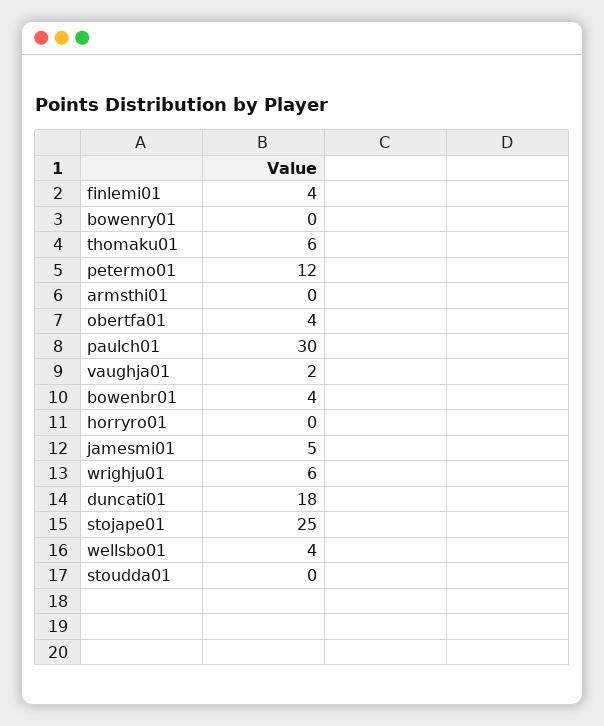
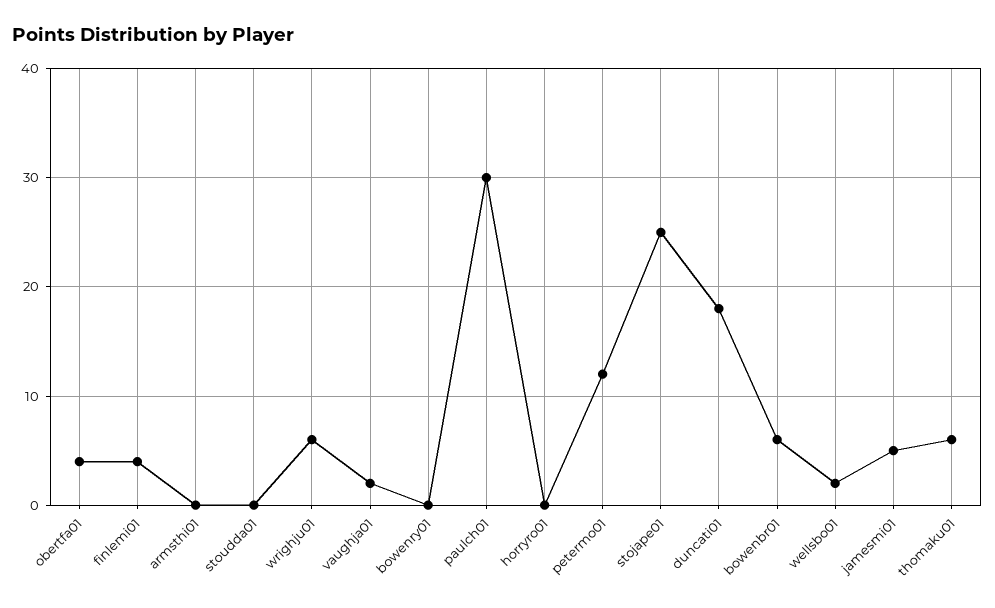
  {
    "finlemi01": 4,
    "bowenry01": 0,
    "thomaku01": 6,
    "petermo01": 12,
    "armsthi01": 0,
    "obertfa01": 4,
    "paulch01": 30,
    "vaughja01": 2,
-   "bowenbr01": 4,
+   "bowenbr01": 6,
    "horryro01": 0,
    "jamesmi01": 5,
    "wrighju01": 6,
    "duncati01": 18,
    "stojape01": 25,
-   "wellsbo01": 4,
+   "wellsbo01": 2,
    "stoudda01": 0
  }

